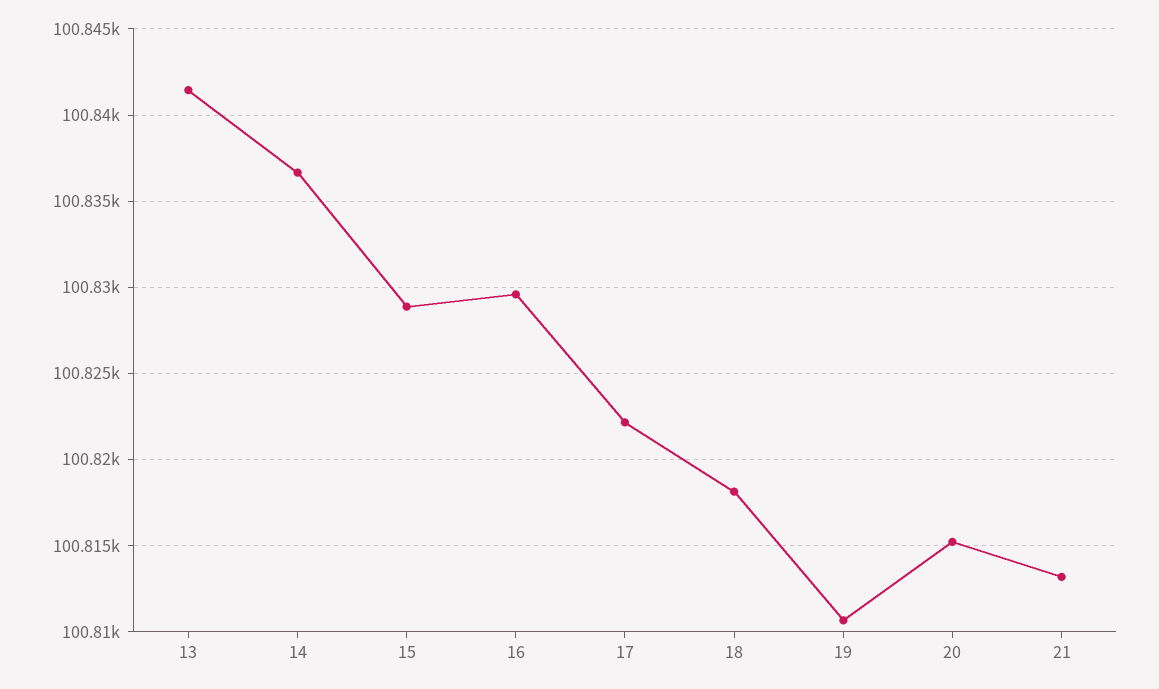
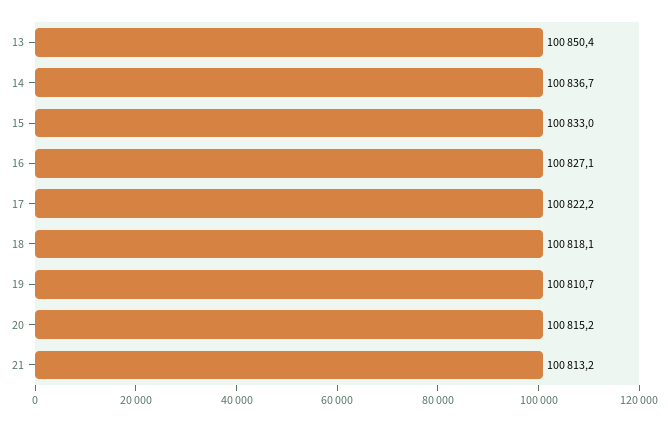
  {
-   "13": 100841.5,
+   "13": 100850.4,
    "14": 100836.7,
-   "15": 100829,
+   "15": 100833,
-   "16": 100829.5,
+   "16": 100827.1,
    "17": 100822.2,
    "18": 100818.1,
    "19": 100810.7,
    "20": 100815.2,
    "21": 100813.2
  }

